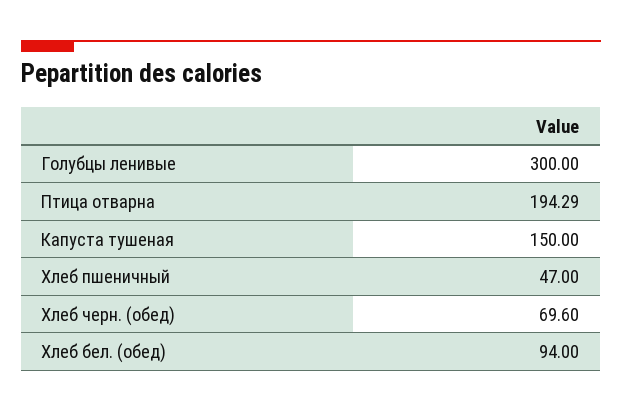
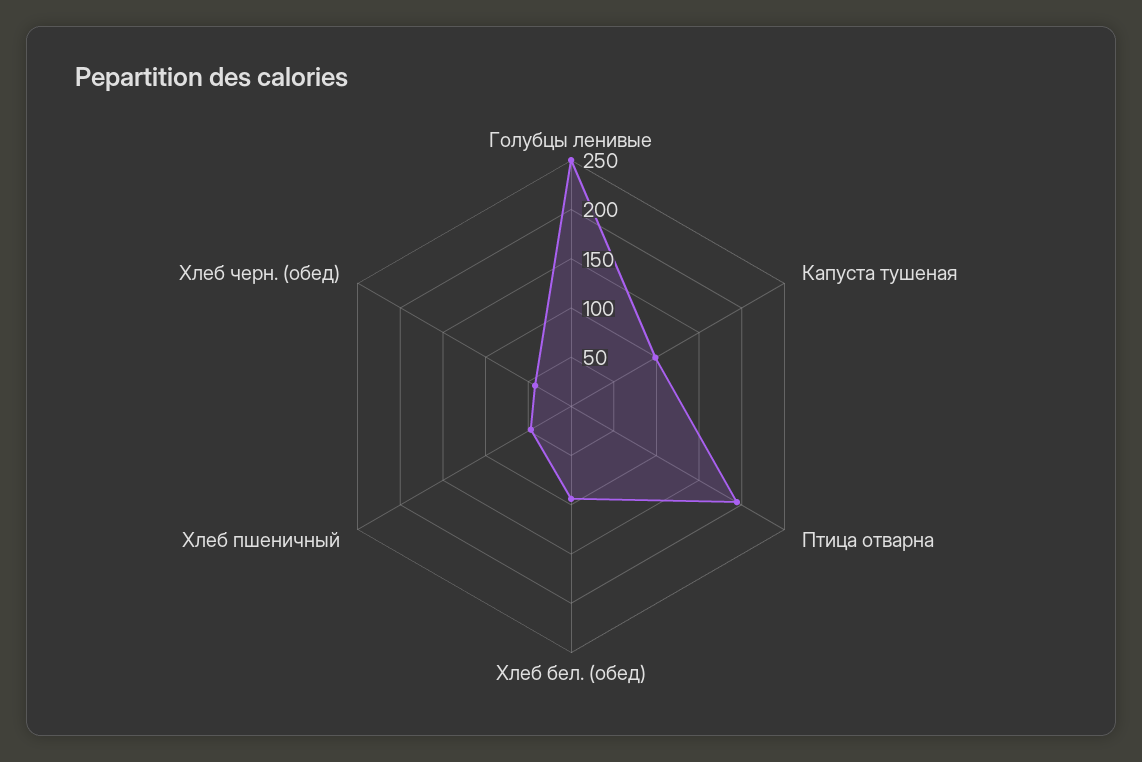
  {
-   "Голубцы ленивые": 300,
+   "Голубцы ленивые": 250,
    "Птица отварна": 194.29,
-   "Капуста тушеная": 150,
+   "Капуста тушеная": 100,
    "Хлеб пшеничный": 47,
-   "Хлеб черн. (обед)": 69.6,
+   "Хлеб черн. (обед)": 40,
    "Хлеб бел. (обед)": 94
  }

